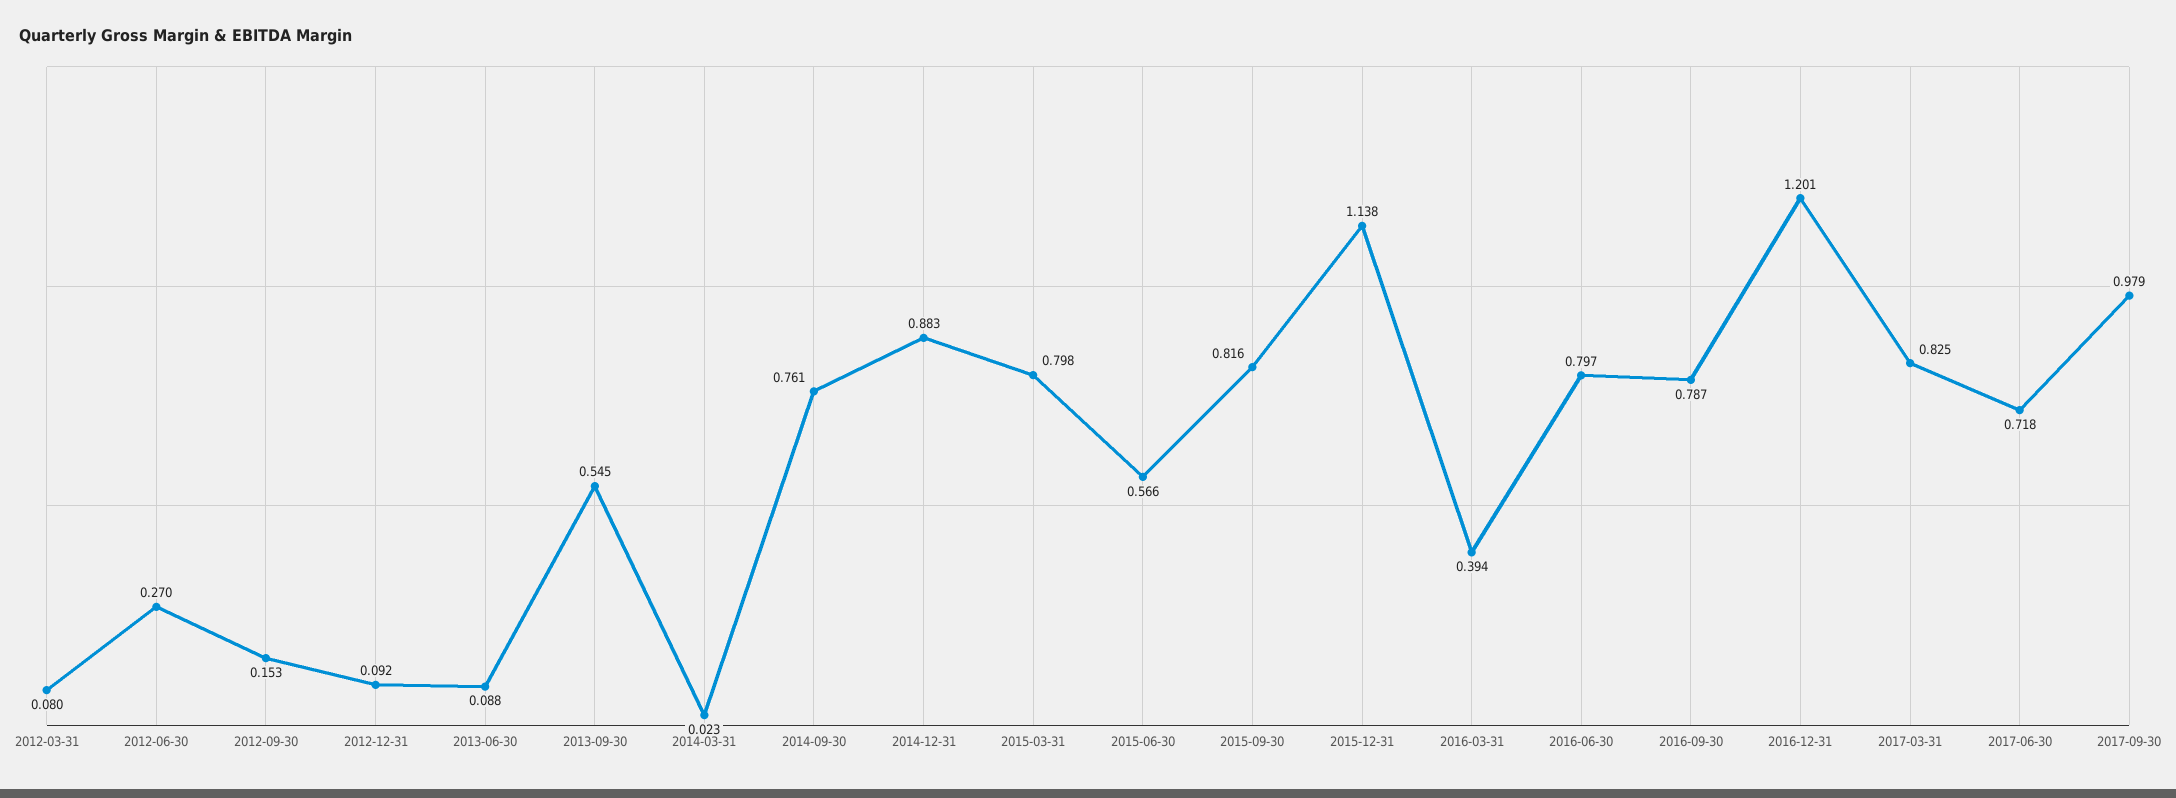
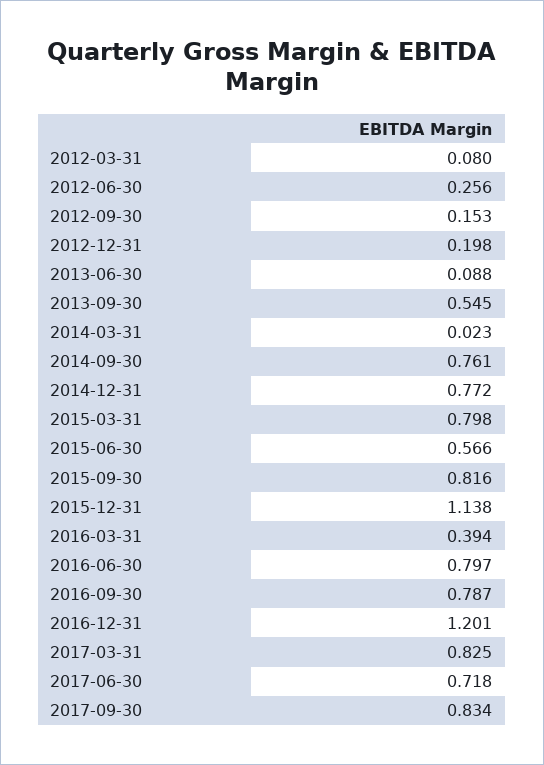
  {
    "2012-03-31": 0.08,
-   "2012-06-30": 0.27,
+   "2012-06-30": 0.256,
    "2012-09-30": 0.153,
-   "2012-12-31": 0.092,
+   "2012-12-31": 0.198,
    "2013-06-30": 0.088,
    "2013-09-30": 0.545,
    "2014-03-31": 0.023,
    "2014-09-30": 0.761,
-   "2014-12-31": 0.883,
+   "2014-12-31": 0.772,
    "2015-03-31": 0.798,
    "2015-06-30": 0.566,
    "2015-09-30": 0.816,
    "2015-12-31": 1.138,
    "2016-03-31": 0.394,
    "2016-06-30": 0.797,
    "2016-09-30": 0.787,
    "2016-12-31": 1.201,
    "2017-03-31": 0.825,
    "2017-06-30": 0.718,
-   "2017-09-30": 0.979
+   "2017-09-30": 0.834
  }

